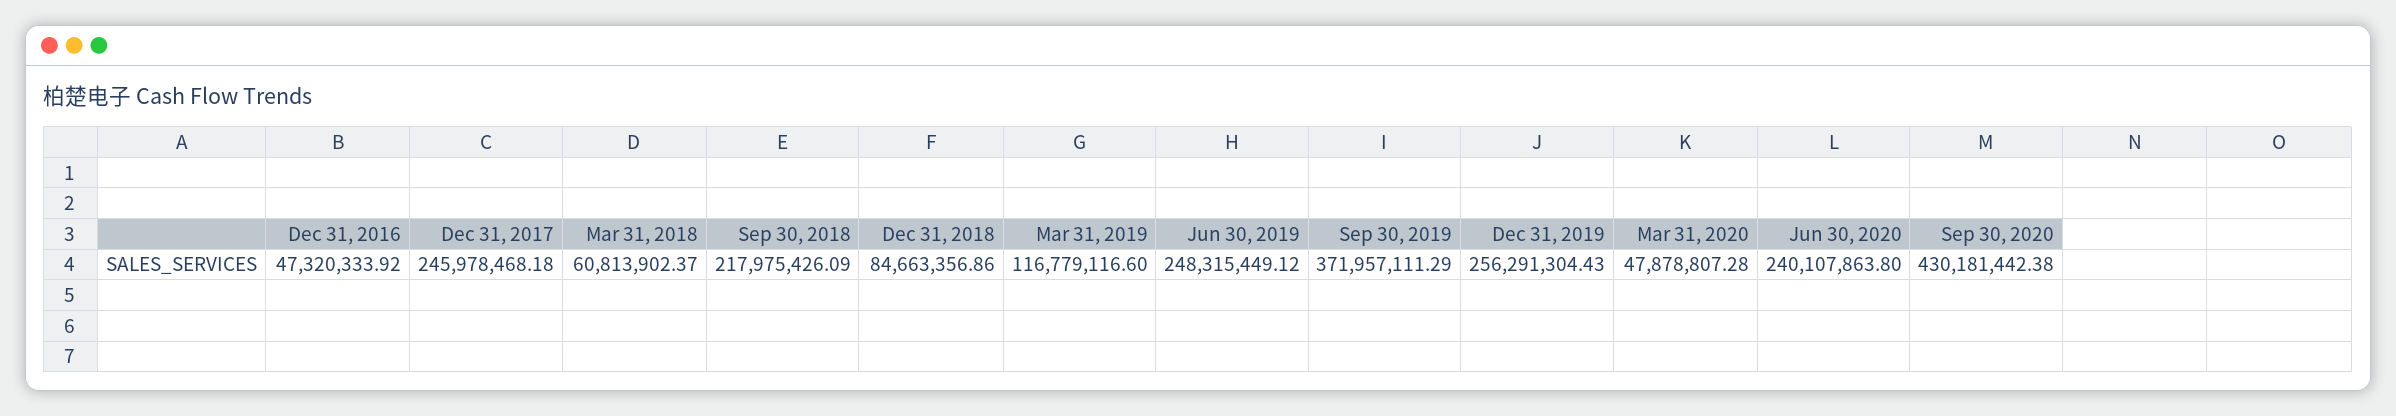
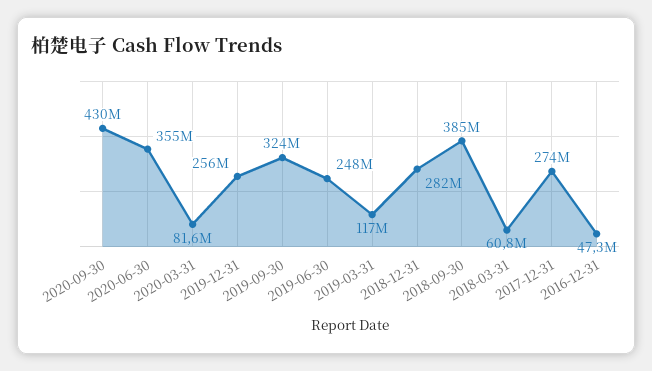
  {
    "Dec 31, 2016": 47320333.92,
-   "Dec 31, 2017": 245978468.18,
+   "Dec 31, 2017": 274000000,
    "Mar 31, 2018": 60813902.37,
-   "Sep 30, 2018": 217975426.09,
+   "Sep 30, 2018": 385000000,
-   "Dec 31, 2018": 84663356.86,
+   "Dec 31, 2018": 282000000,
    "Mar 31, 2019": 116779116.6,
    "Jun 30, 2019": 248315449.12,
-   "Sep 30, 2019": 371957111.29,
+   "Sep 30, 2019": 324000000,
    "Dec 31, 2019": 256291304.43,
-   "Mar 31, 2020": 47878807.28,
+   "Mar 31, 2020": 81600000,
-   "Jun 30, 2020": 240107863.8,
+   "Jun 30, 2020": 355000000,
    "Sep 30, 2020": 430181442.38
  }

